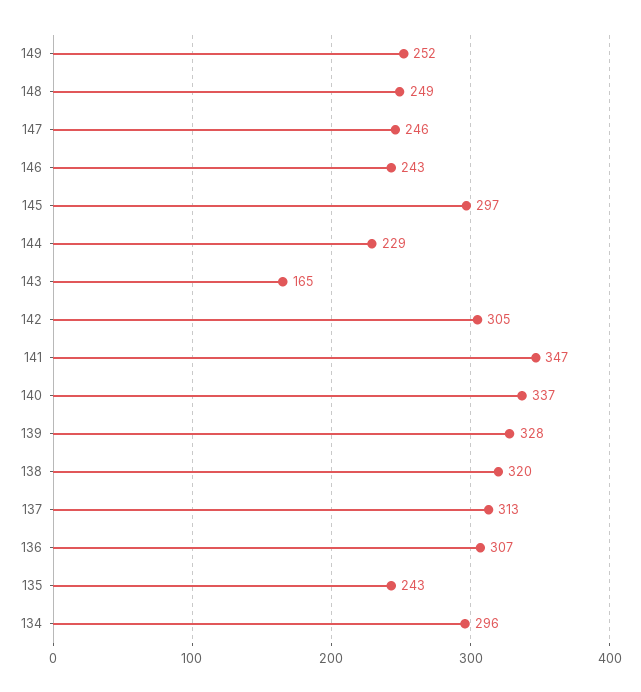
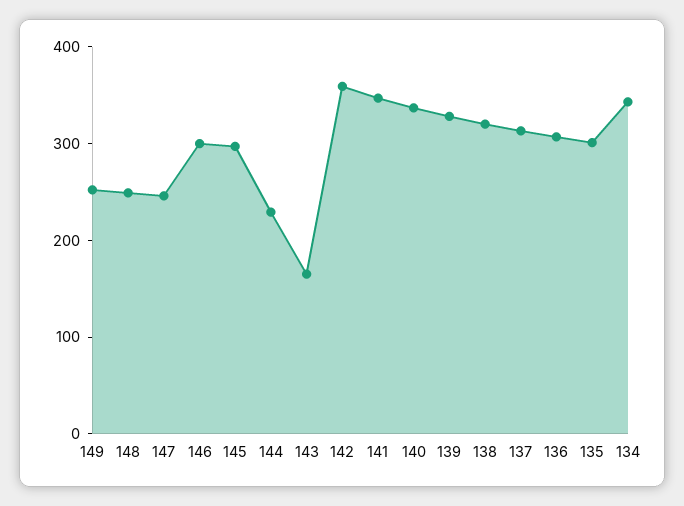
  {
    "149": 252,
    "148": 249,
    "147": 246,
-   "146": 243,
+   "146": 300,
    "145": 297,
    "144": 229,
    "143": 165,
-   "142": 305,
+   "142": 360,
    "141": 347,
    "140": 337,
    "139": 328,
    "138": 320,
    "137": 313,
    "136": 307,
-   "135": 243,
+   "135": 300,
-   "134": 296
+   "134": 340
  }

